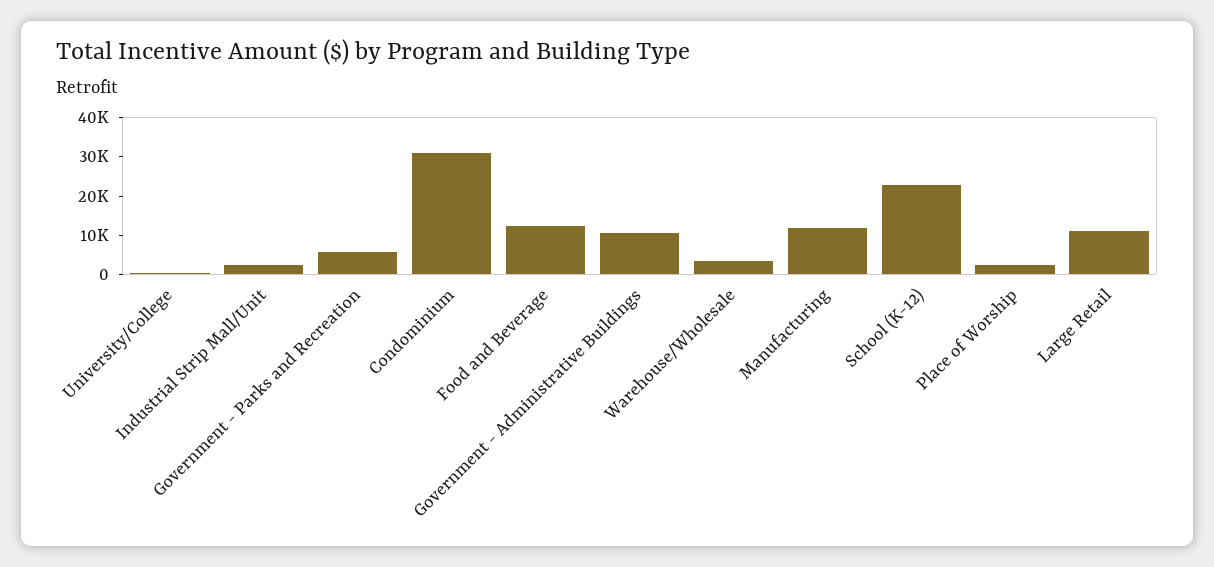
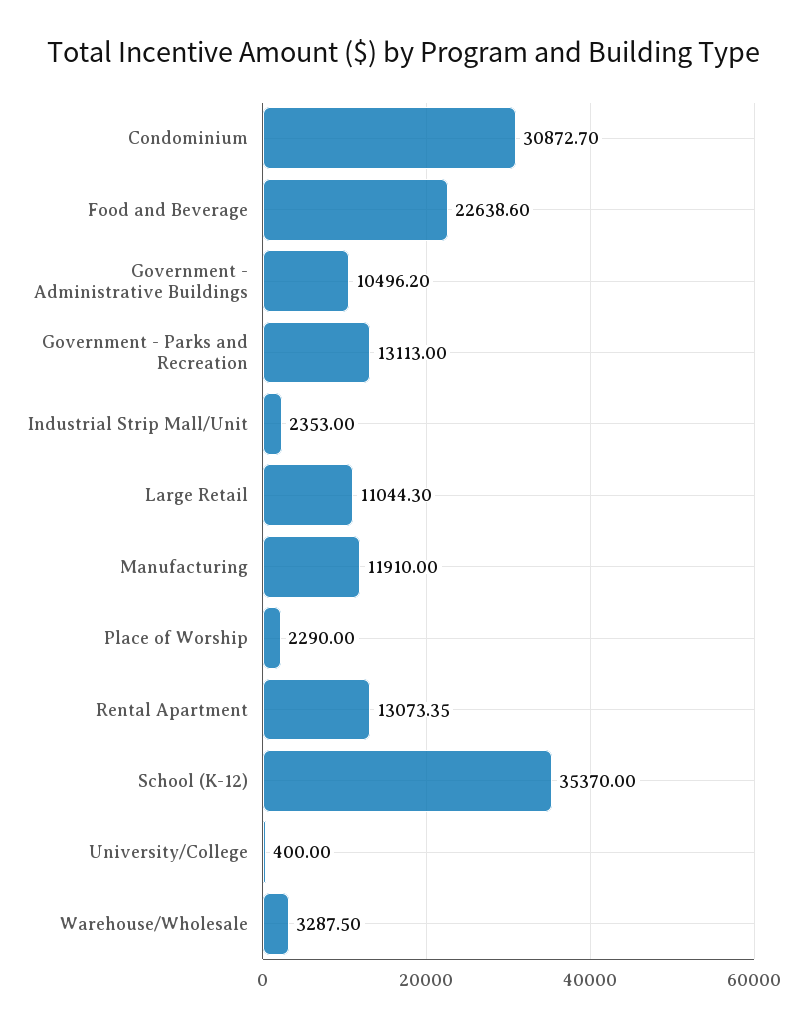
  {
    "University/College": 400,
    "Industrial Strip Mall/Unit": 2353,
-   "Government - Parks and Recreation": 5000,
+   "Government - Parks and Recreation": 13113,
    "Condominium": 30872.7,
-   "Food and Beverage": 12500,
+   "Food and Beverage": 22638.6,
    "Government - Administrative Buildings": 10496.2,
    "Warehouse/Wholesale": 3287.5,
    "Manufacturing": 11910,
-   "School (K-12)": 22500,
+   "School (K-12)": 35370,
    "Place of Worship": 2290,
-   "Large Retail": 11044.3
+   "Large Retail": 11044.3,
+   "Rental Apartment": 13073.35
  }

